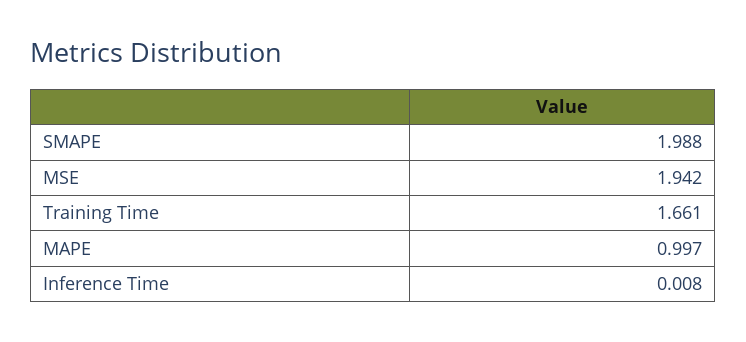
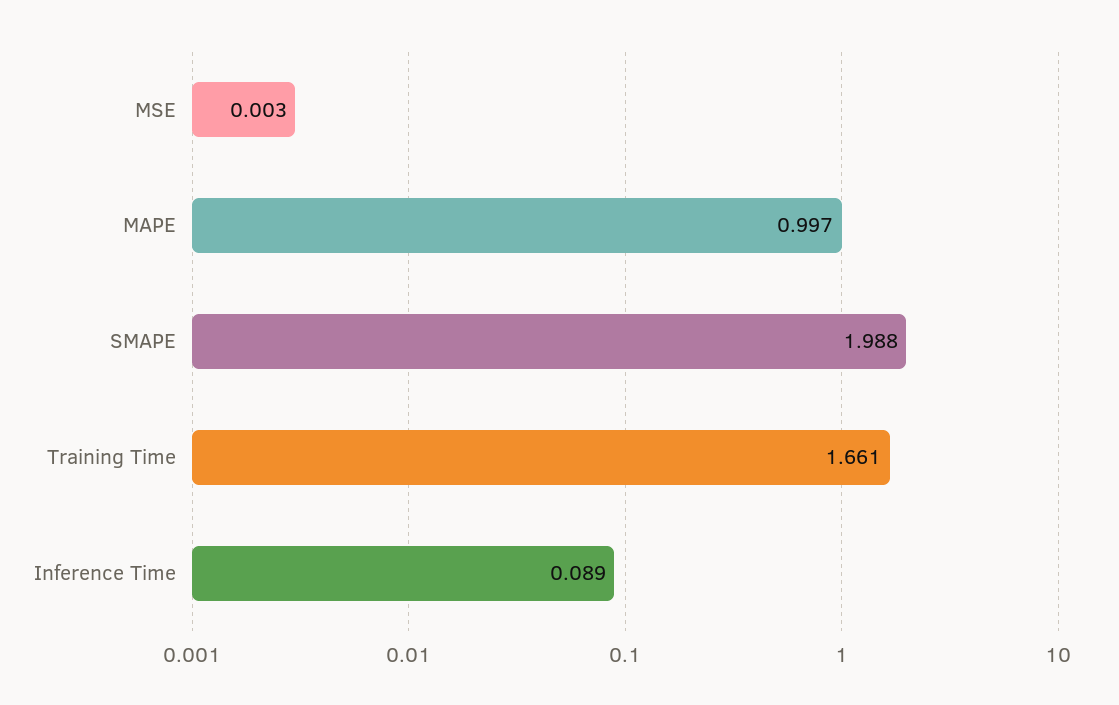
  {
    "SMAPE": 1.988,
-   "MSE": 1.942,
+   "MSE": 0.003,
    "Training Time": 1.661,
    "MAPE": 0.997,
-   "Inference Time": 0.008
+   "Inference Time": 0.089
  }

